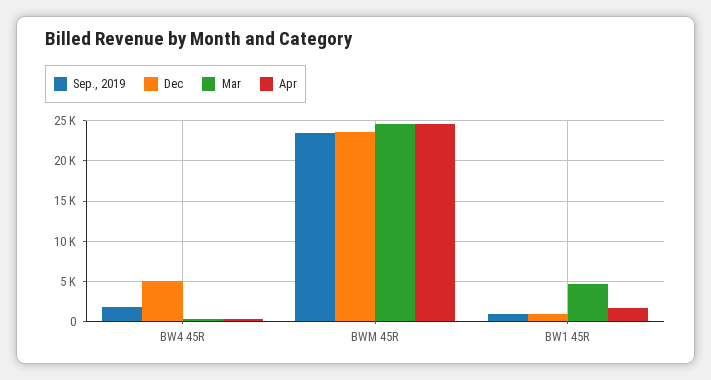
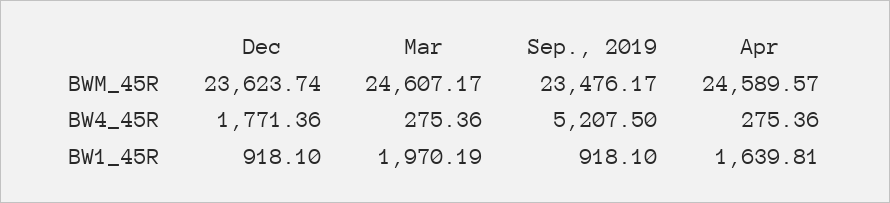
  {
    "Sep., 2019": {
-     "BW4 45R": 2000,
+     "BW4 45R": 5207.5,
      "BWM 45R": 23476.17,
      "BW1 45R": 918.1
    },
    "Dec": {
-     "BW4 45R": 5000,
+     "BW4 45R": 1771.36,
      "BWM 45R": 23623.74,
      "BW1 45R": 918.1
    },
    "Mar": {
      "BW4 45R": 275.36,
      "BWM 45R": 24607.17,
-     "BW1 45R": 5000
+     "BW1 45R": 1970.19
    },
    "Apr": {
      "BW4 45R": 275.36,
      "BWM 45R": 24589.57,
      "BW1 45R": 1639.81
    }
  }

